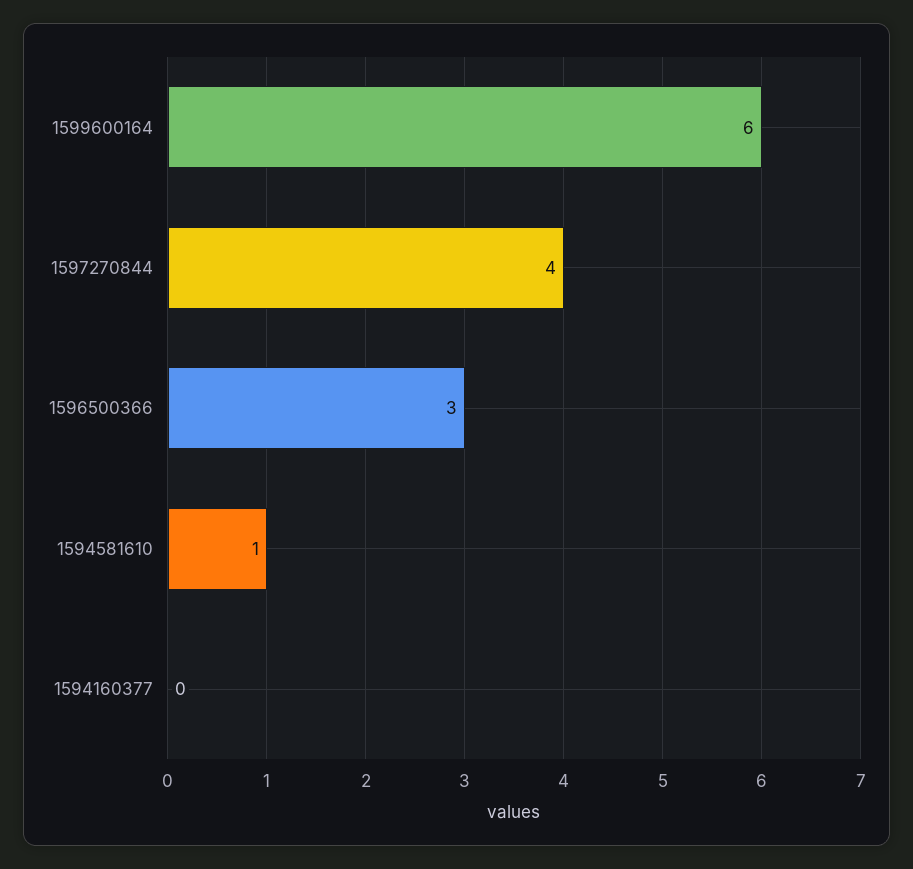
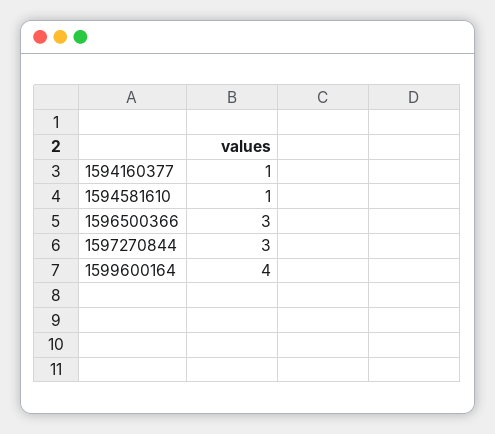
  {
-   "1599600164": 6,
+   "1599600164": 4,
-   "1597270844": 4,
+   "1597270844": 3,
    "1596500366": 3,
    "1594581610": 1,
-   "1594160377": 0
+   "1594160377": 1
  }

